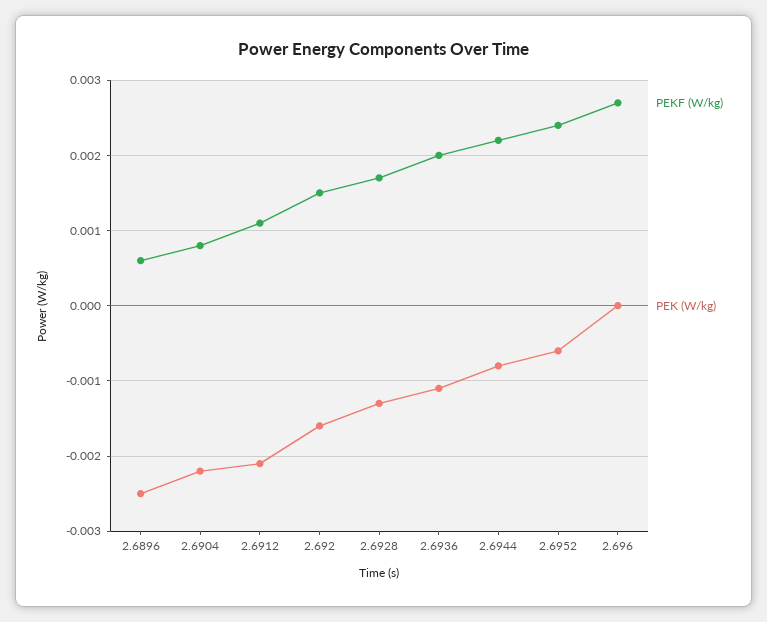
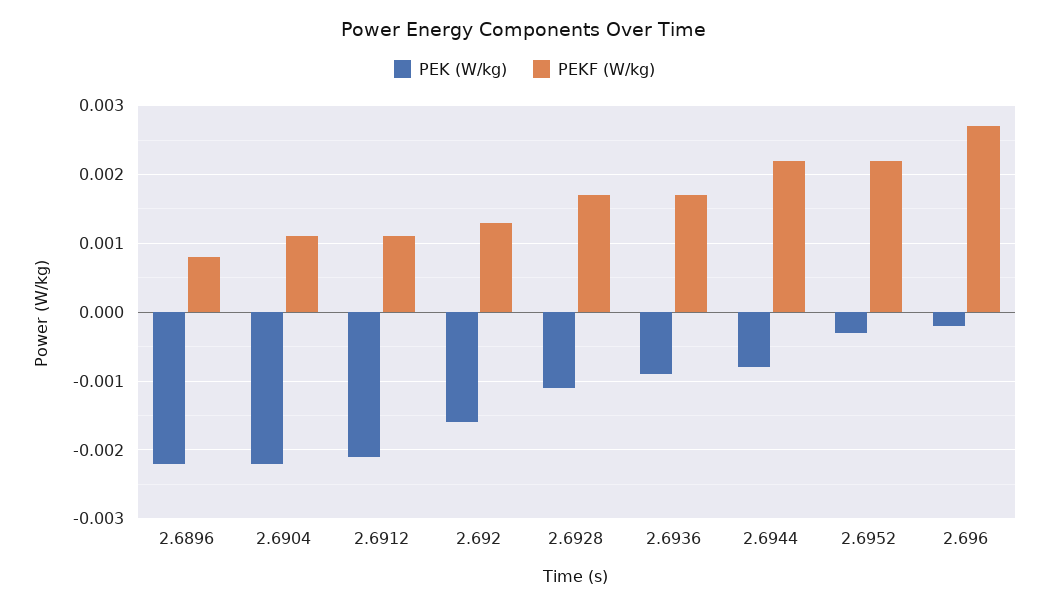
  {
    "PEKF (W/kg)": {
-     "2.6896": 0.0006,
+     "2.6896": 0.0008,
-     "2.6904": 0.0008,
+     "2.6904": 0.0011,
      "2.6912": 0.0011,
-     "2.692": 0.0015,
+     "2.692": 0.0013,
      "2.6928": 0.0017,
-     "2.6936": 0.002,
+     "2.6936": 0.0017,
      "2.6944": 0.0022,
-     "2.6952": 0.0024,
+     "2.6952": 0.0022,
      "2.696": 0.0027
    },
    "PEK (W/kg)": {
-     "2.6896": -0.0025,
+     "2.6896": -0.0022,
      "2.6904": -0.0022,
      "2.6912": -0.0021,
      "2.692": -0.0016,
-     "2.6928": -0.0013,
+     "2.6928": -0.0011,
-     "2.6936": -0.0011,
+     "2.6936": -0.0009,
      "2.6944": -0.0008,
-     "2.6952": -0.0006,
+     "2.6952": -0.0003,
-     "2.696": 0
+     "2.696": -0.0002
    }
  }

